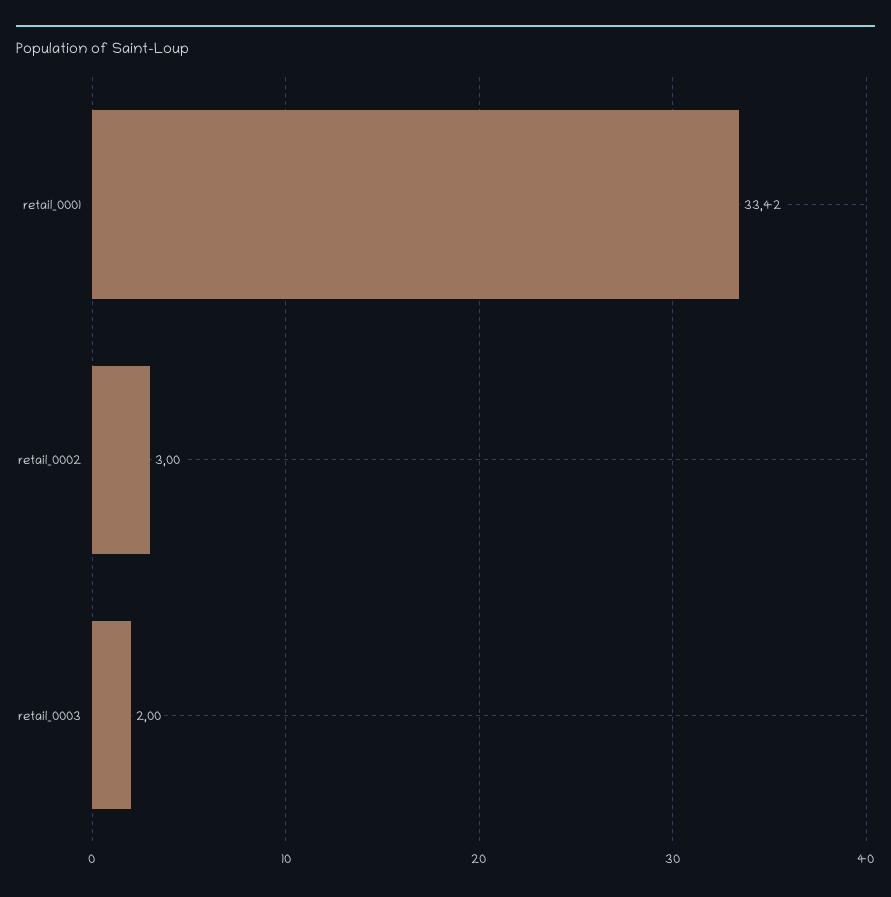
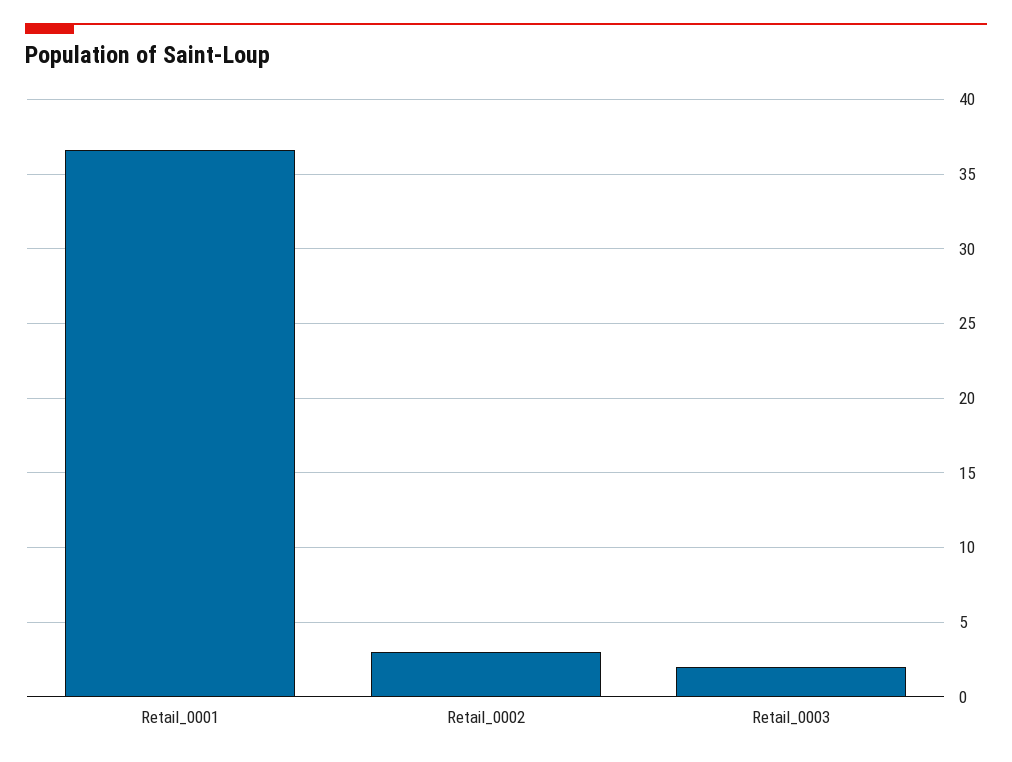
  {
-   "retail_0001": 33.42,
+   "retail_0001": 36.5,
    "retail_0002": 3,
    "retail_0003": 2
  }

